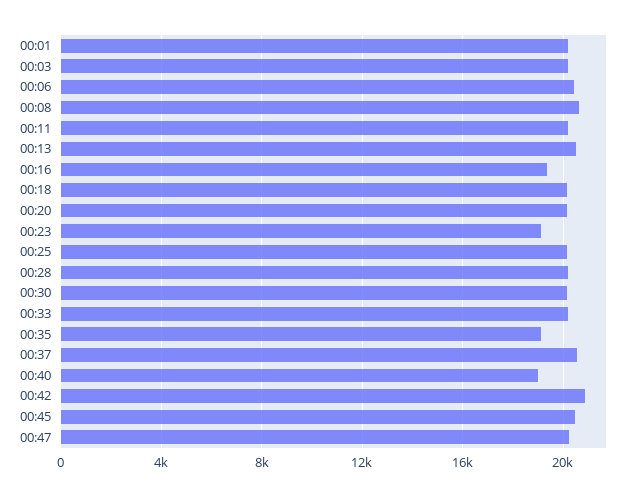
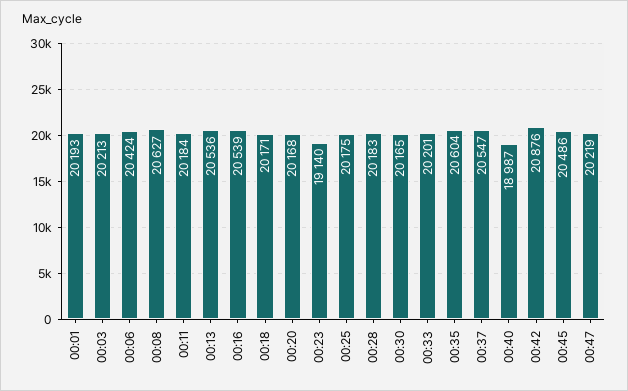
  {
    "00:01": 20193,
    "00:03": 20213,
    "00:06": 20424,
    "00:08": 20627,
    "00:11": 20184,
    "00:13": 20536,
-   "00:16": 19500,
+   "00:16": 20539,
    "00:18": 20171,
    "00:20": 20168,
    "00:23": 19140,
    "00:25": 20175,
    "00:28": 20183,
    "00:30": 20165,
    "00:33": 20201,
-   "00:35": 19000,
+   "00:35": 20604,
    "00:37": 20547,
    "00:40": 18987,
    "00:42": 20876,
    "00:45": 20486,
    "00:47": 20219
  }

